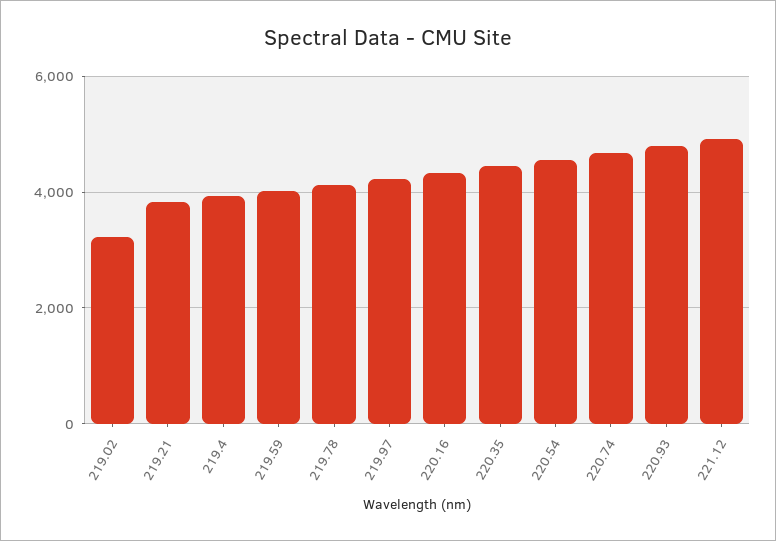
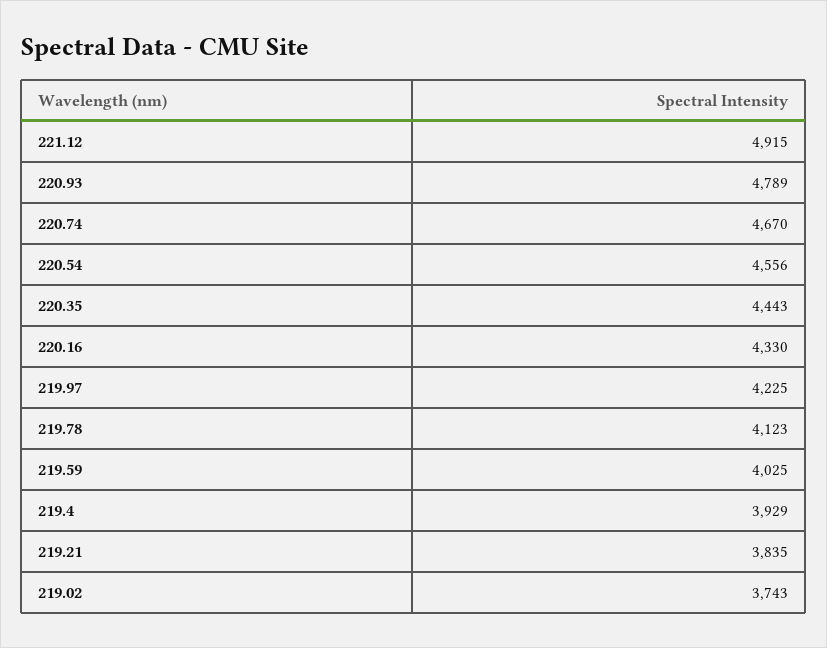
  {
-   "219.02": 3200,
+   "219.02": 3743,
    "219.21": 3835,
    "219.4": 3929,
    "219.59": 4025,
    "219.78": 4123,
    "219.97": 4225,
    "220.16": 4330,
    "220.35": 4443,
    "220.54": 4556,
    "220.74": 4670,
    "220.93": 4789,
    "221.12": 4915
  }

